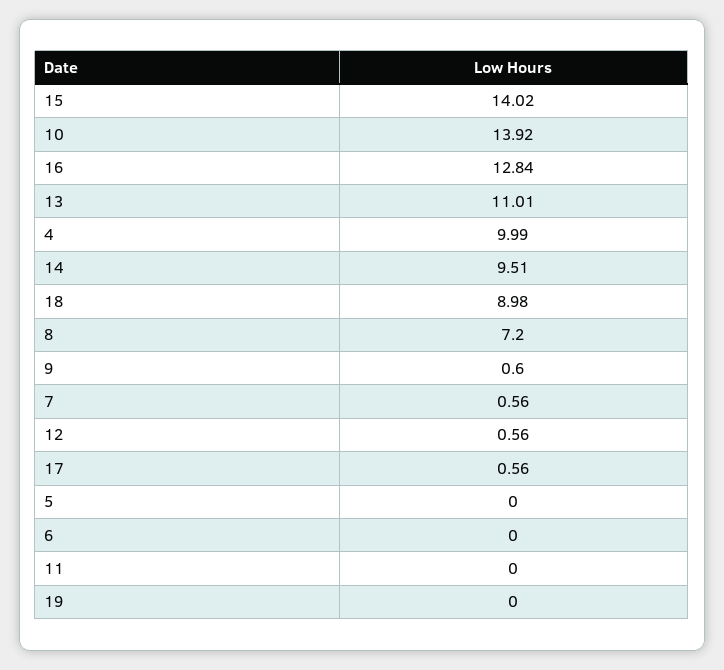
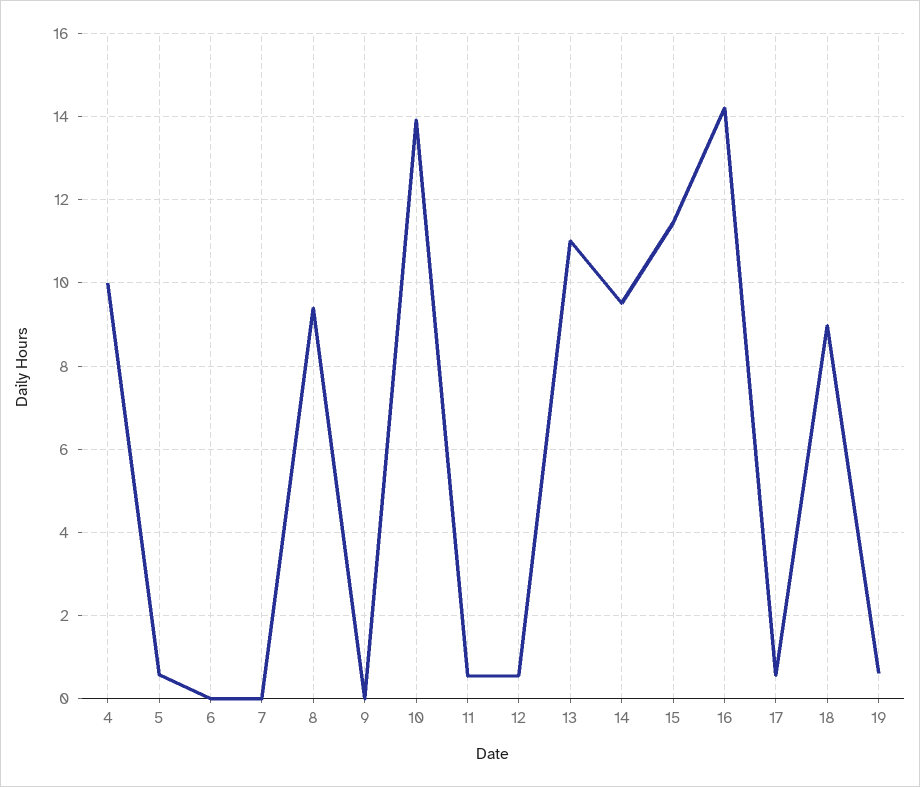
  {
-   "15": 14.02,
+   "15": 11.4,
    "10": 13.92,
-   "16": 12.84,
+   "16": 14.2,
    "13": 11.01,
    "4": 9.99,
    "14": 9.51,
    "18": 8.98,
-   "8": 7.2,
+   "8": 9.4,
-   "9": 0.6,
+   "9": 0,
-   "7": 0.56,
+   "7": 0,
    "12": 0.56,
    "17": 0.56,
-   "5": 0,
+   "5": 0.6,
    "6": 0,
-   "11": 0,
+   "11": 0.6,
-   "19": 0
+   "19": 0.6
  }

